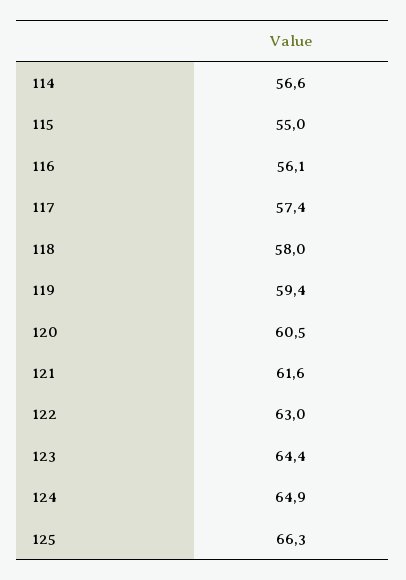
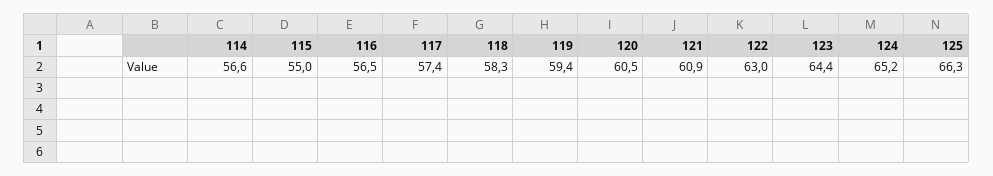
  {
    "114": 56.6,
    "115": 55,
-   "116": 56.1,
+   "116": 56.5,
    "117": 57.4,
-   "118": 58,
+   "118": 58.3,
    "119": 59.4,
    "120": 60.5,
-   "121": 61.6,
+   "121": 60.9,
    "122": 63,
    "123": 64.4,
-   "124": 64.9,
+   "124": 65.2,
    "125": 66.3
  }

